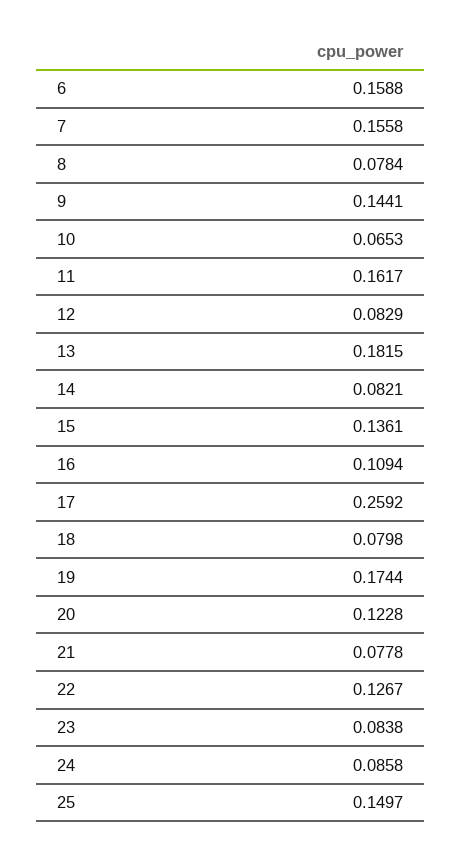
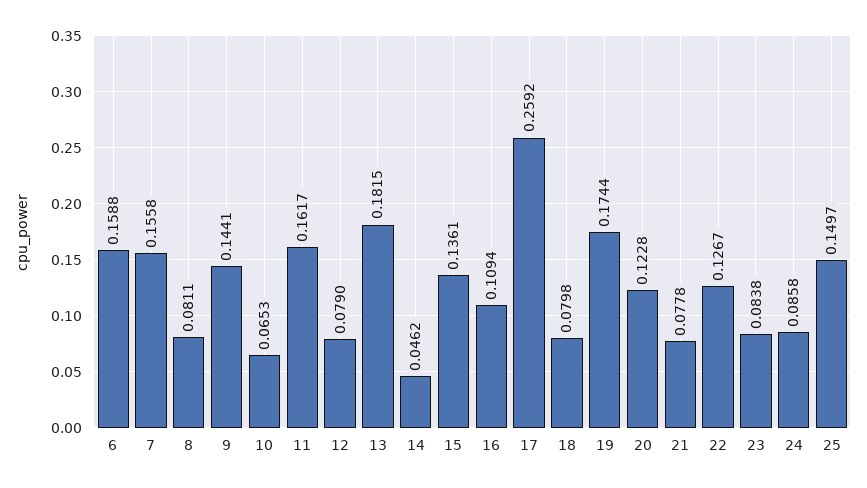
  {
    "6": 0.1588,
    "7": 0.1558,
-   "8": 0.0784,
+   "8": 0.0811,
    "9": 0.1441,
    "10": 0.0653,
    "11": 0.1617,
-   "12": 0.0829,
+   "12": 0.079,
    "13": 0.1815,
-   "14": 0.0821,
+   "14": 0.0462,
    "15": 0.1361,
    "16": 0.1094,
    "17": 0.2592,
    "18": 0.0798,
    "19": 0.1744,
    "20": 0.1228,
    "21": 0.0778,
    "22": 0.1267,
    "23": 0.0838,
    "24": 0.0858,
    "25": 0.1497
  }

